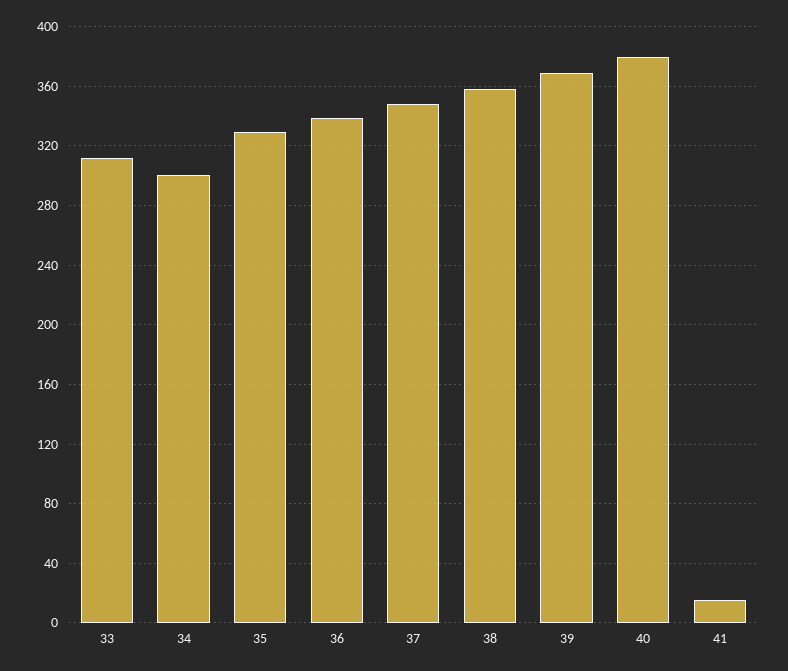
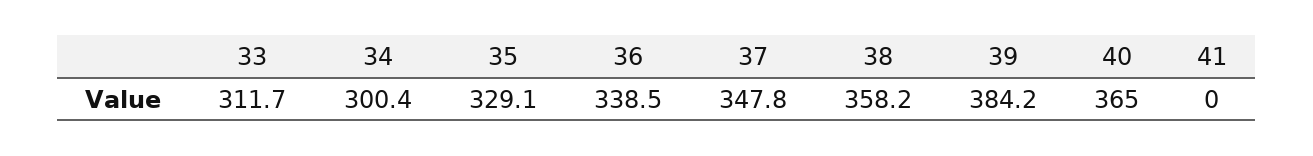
  {
    "33": 311.7,
    "34": 300.4,
    "35": 329.1,
    "36": 338.5,
    "37": 347.8,
    "38": 358.2,
-   "39": 370,
+   "39": 384.2,
-   "40": 380,
+   "40": 365,
-   "41": 15
+   "41": 0
  }

